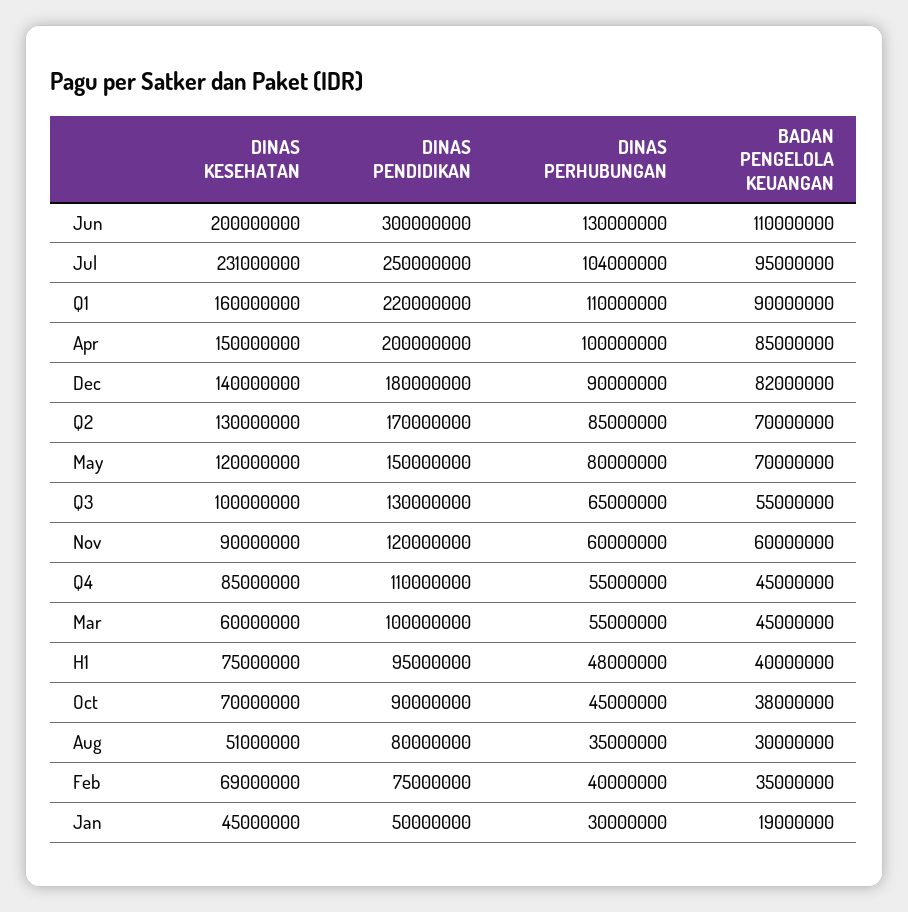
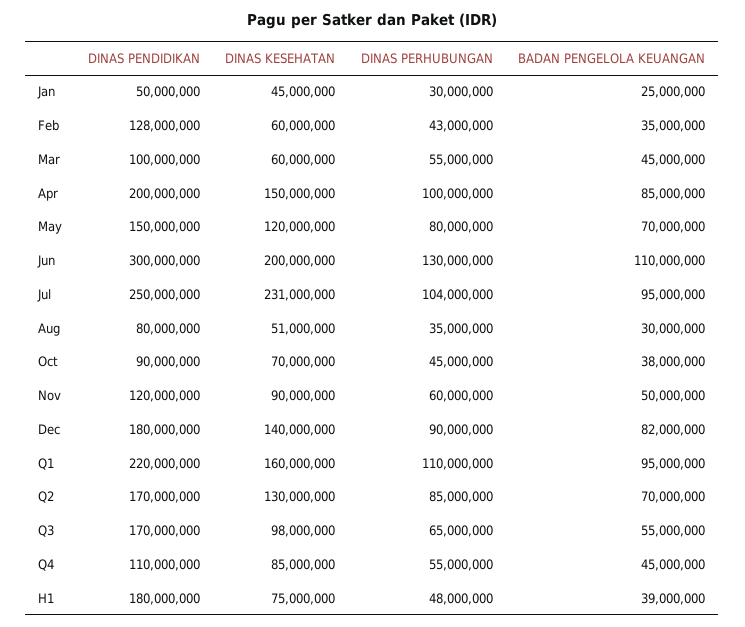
  {
    "DINAS KESEHATAN": {
      "Jun": 200000000,
      "Jul": 231000000,
      "Q1": 160000000,
      "Apr": 150000000,
      "Dec": 140000000,
      "Q2": 130000000,
      "May": 120000000,
-     "Q3": 100000000,
+     "Q3": 98000000,
      "Nov": 90000000,
      "Q4": 85000000,
      "Mar": 60000000,
      "H1": 75000000,
      "Oct": 70000000,
      "Aug": 51000000,
-     "Feb": 69000000,
+     "Feb": 60000000,
      "Jan": 45000000
    },
    "DINAS PENDIDIKAN": {
      "Jun": 300000000,
      "Jul": 250000000,
      "Q1": 220000000,
      "Apr": 200000000,
      "Dec": 180000000,
      "Q2": 170000000,
      "May": 150000000,
-     "Q3": 130000000,
+     "Q3": 170000000,
      "Nov": 120000000,
      "Q4": 110000000,
      "Mar": 100000000,
-     "H1": 95000000,
+     "H1": 180000000,
      "Oct": 90000000,
      "Aug": 80000000,
-     "Feb": 75000000,
+     "Feb": 128000000,
      "Jan": 50000000
    },
    "DINAS PERHUBUNGAN": {
      "Jun": 130000000,
      "Jul": 104000000,
      "Q1": 110000000,
      "Apr": 100000000,
      "Dec": 90000000,
      "Q2": 85000000,
      "May": 80000000,
      "Q3": 65000000,
      "Nov": 60000000,
      "Q4": 55000000,
      "Mar": 55000000,
      "H1": 48000000,
      "Oct": 45000000,
      "Aug": 35000000,
-     "Feb": 40000000,
+     "Feb": 43000000,
      "Jan": 30000000
    },
    "BADAN PENGELOLA KEUANGAN": {
      "Jun": 110000000,
      "Jul": 95000000,
-     "Q1": 90000000,
+     "Q1": 95000000,
      "Apr": 85000000,
      "Dec": 82000000,
      "Q2": 70000000,
      "May": 70000000,
      "Q3": 55000000,
-     "Nov": 60000000,
+     "Nov": 50000000,
      "Q4": 45000000,
      "Mar": 45000000,
-     "H1": 40000000,
+     "H1": 39000000,
      "Oct": 38000000,
      "Aug": 30000000,
      "Feb": 35000000,
-     "Jan": 19000000
+     "Jan": 25000000
    }
  }

